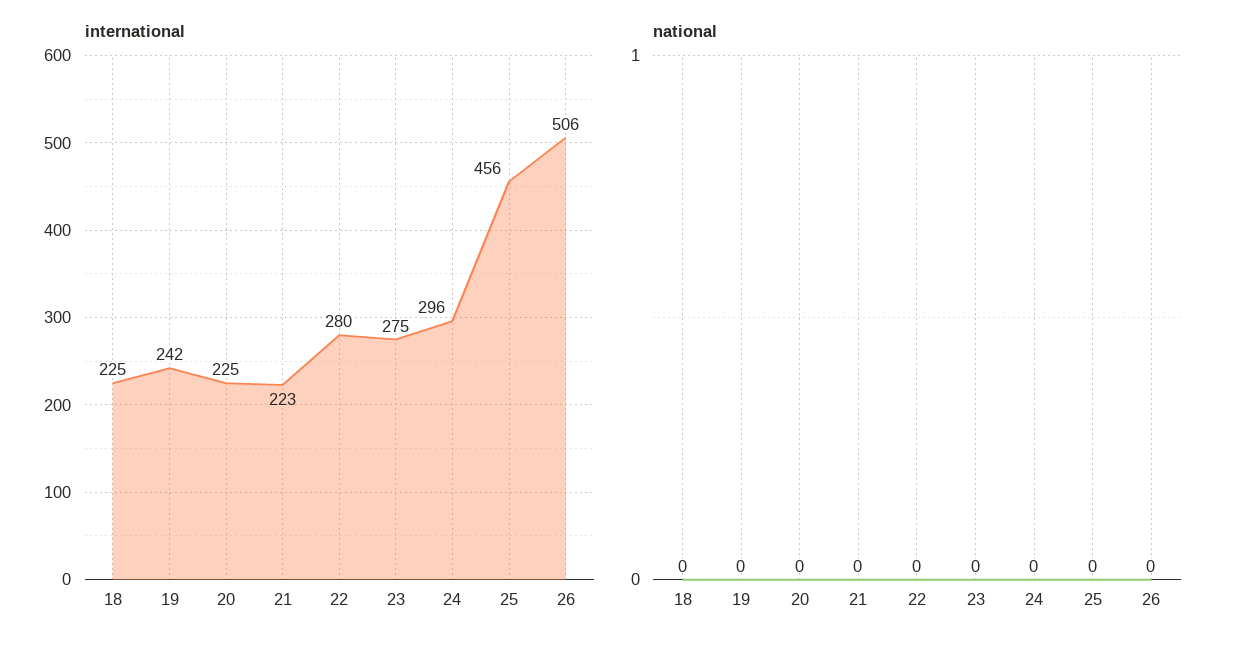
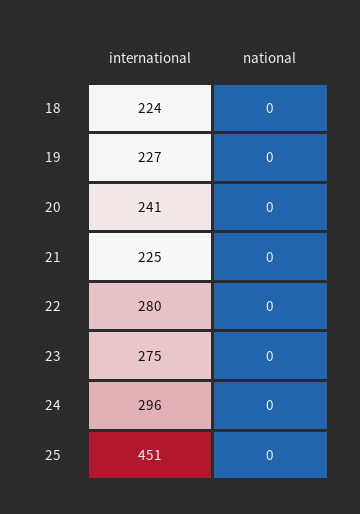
  {
    "international": {
-     "18": 225,
+     "18": 224,
-     "19": 242,
+     "19": 227,
-     "20": 225,
+     "20": 241,
-     "21": 223,
+     "21": 225,
      "22": 280,
      "23": 275,
      "24": 296,
-     "25": 456,
+     "25": 451
-     "26": 506
    },
    "national": {
      "18": 0,
      "19": 0,
      "20": 0,
      "21": 0,
      "22": 0,
      "23": 0,
      "24": 0,
-     "25": 0,
+     "25": 0
-     "26": 0
    }
  }

